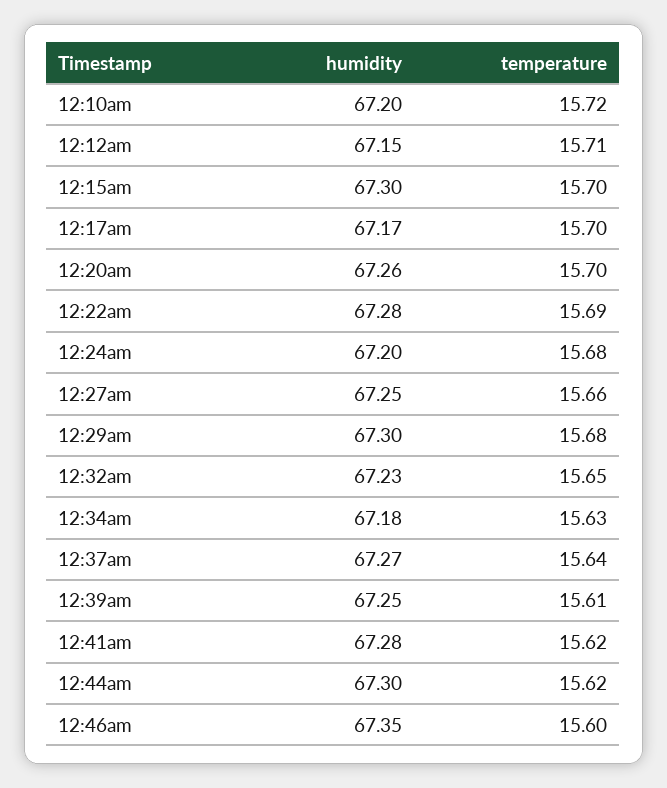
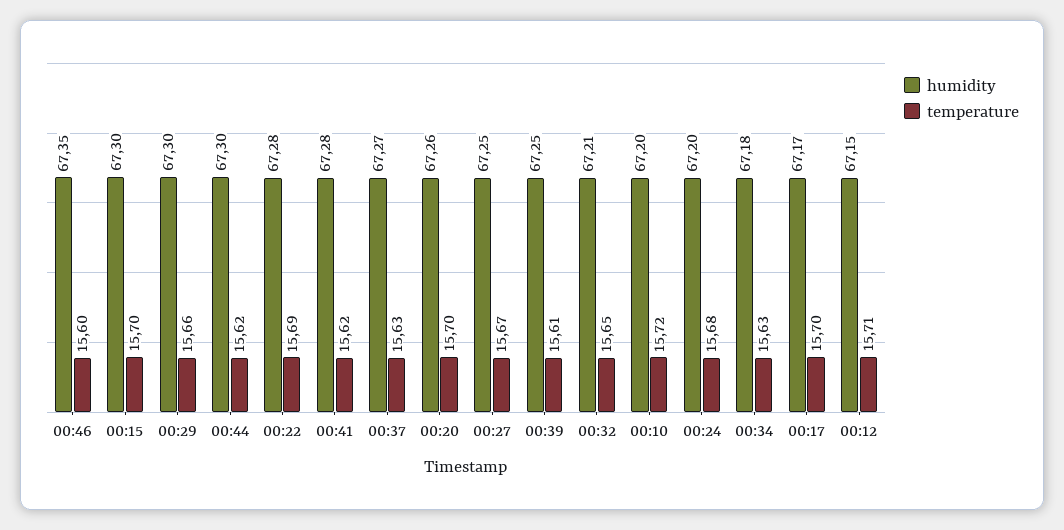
  {
    "humidity": {
      "12:10am": 67.2,
      "12:12am": 67.15,
      "12:15am": 67.3,
      "12:17am": 67.17,
      "12:20am": 67.26,
      "12:22am": 67.28,
      "12:24am": 67.2,
      "12:27am": 67.25,
      "12:29am": 67.3,
-     "12:32am": 67.23,
+     "12:32am": 67.21,
      "12:34am": 67.18,
      "12:37am": 67.27,
      "12:39am": 67.25,
      "12:41am": 67.28,
      "12:44am": 67.3,
      "12:46am": 67.35
    },
    "temperature": {
      "12:10am": 15.72,
      "12:12am": 15.71,
      "12:15am": 15.7,
      "12:17am": 15.7,
      "12:20am": 15.7,
      "12:22am": 15.69,
      "12:24am": 15.68,
-     "12:27am": 15.66,
+     "12:27am": 15.67,
-     "12:29am": 15.68,
+     "12:29am": 15.66,
      "12:32am": 15.65,
      "12:34am": 15.63,
-     "12:37am": 15.64,
+     "12:37am": 15.63,
      "12:39am": 15.61,
      "12:41am": 15.62,
      "12:44am": 15.62,
      "12:46am": 15.6
    }
  }

